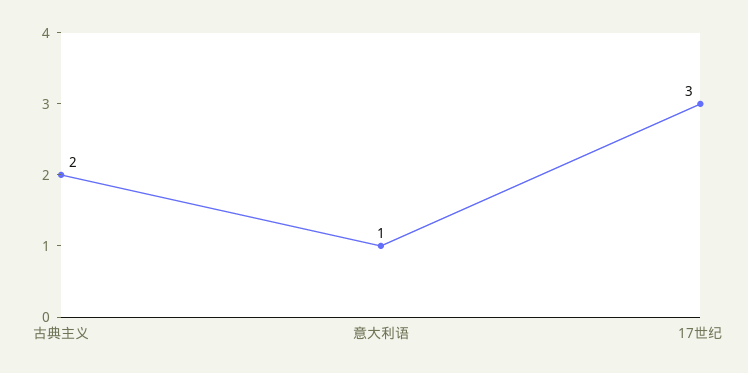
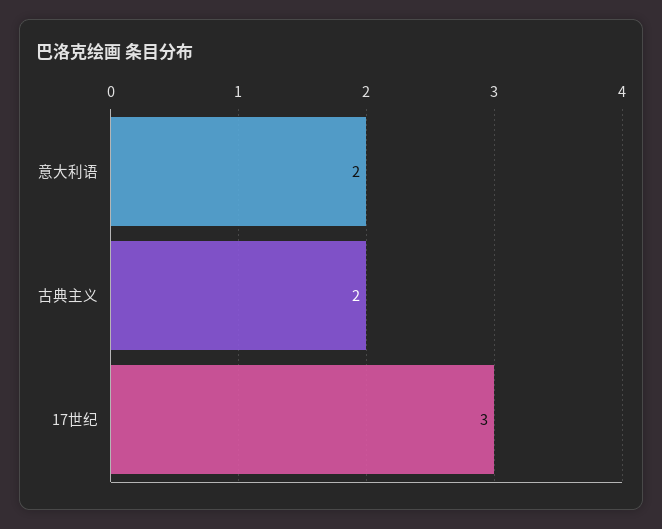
  {
    "古典主义": 2,
-   "意大利语": 1,
+   "意大利语": 2,
    "17世纪": 3
  }

